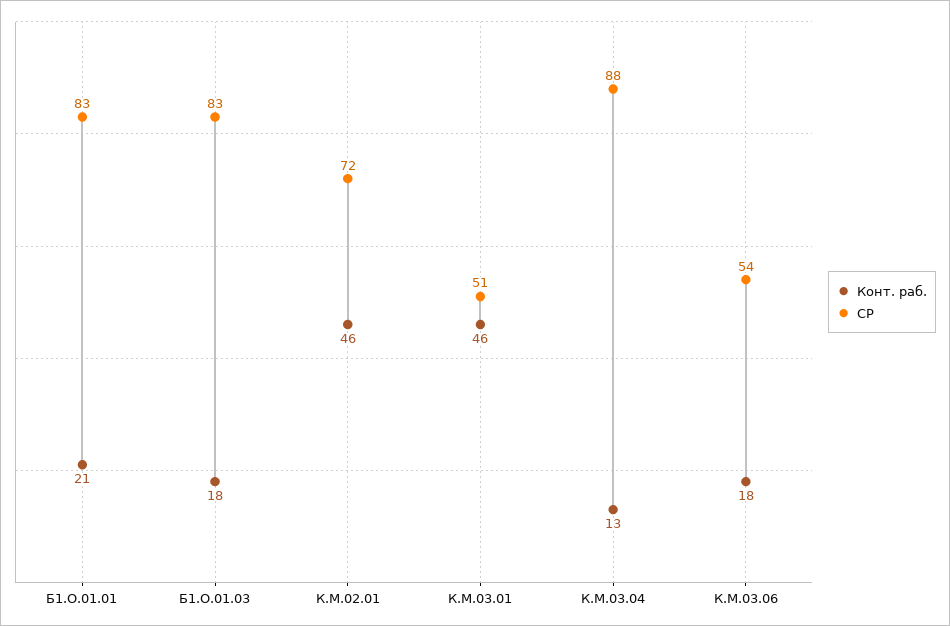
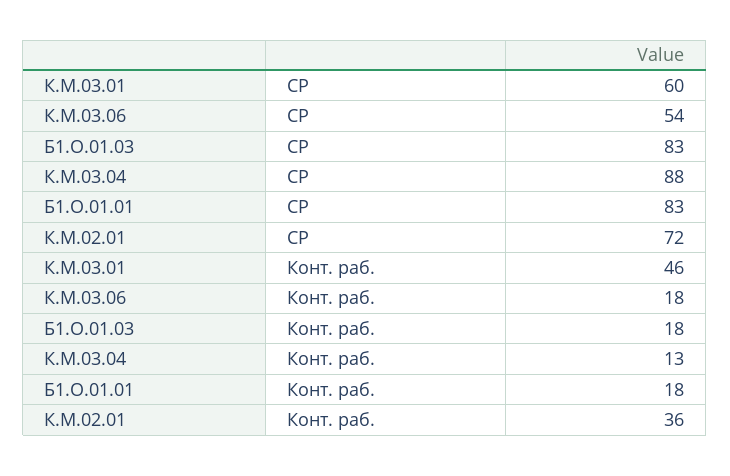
  {
    "Конт. раб.": {
-     "Б1.О.01.01": 21,
+     "Б1.О.01.01": 18,
      "Б1.О.01.03": 18,
-     "К.М.02.01": 46,
+     "К.М.02.01": 36,
      "К.М.03.01": 46,
      "К.М.03.04": 13,
      "К.М.03.06": 18
    },
    "СР": {
      "Б1.О.01.01": 83,
      "Б1.О.01.03": 83,
      "К.М.02.01": 72,
-     "К.М.03.01": 51,
+     "К.М.03.01": 60,
      "К.М.03.04": 88,
      "К.М.03.06": 54
    }
  }

